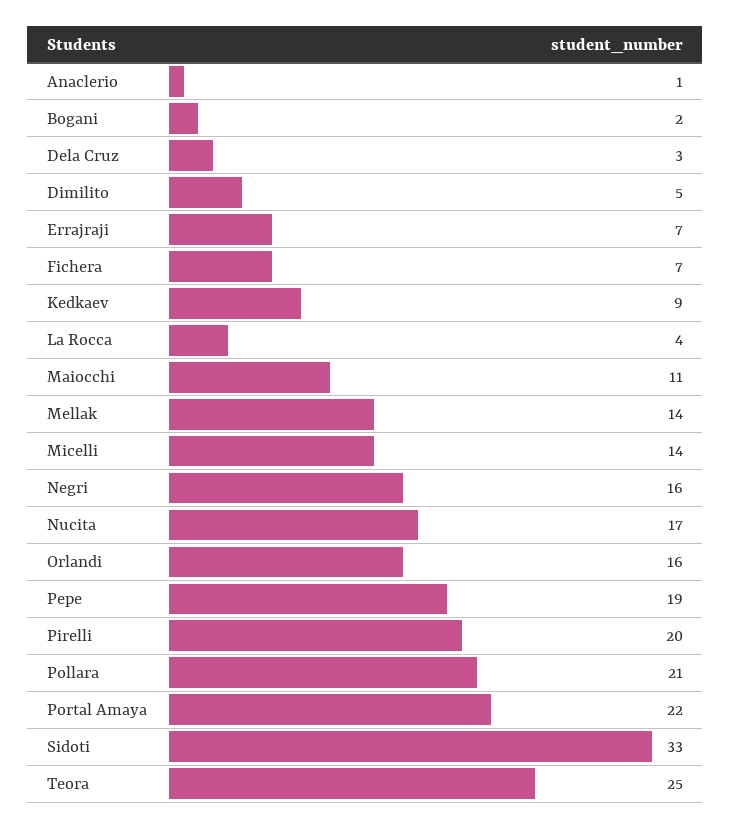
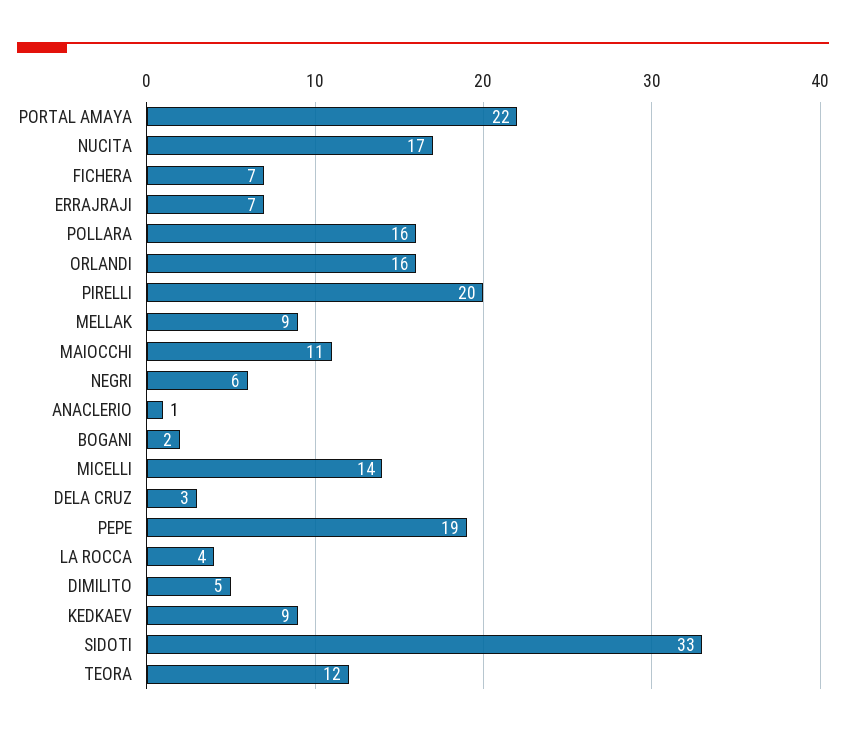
  {
    "Anaclerio": 1,
    "Bogani": 2,
    "Dela Cruz": 3,
    "Dimilito": 5,
    "Errajraji": 7,
    "Fichera": 7,
    "Kedkaev": 9,
    "La Rocca": 4,
    "Maiocchi": 11,
-   "Mellak": 14,
+   "Mellak": 9,
    "Micelli": 14,
-   "Negri": 16,
+   "Negri": 6,
    "Nucita": 17,
    "Orlandi": 16,
    "Pepe": 19,
    "Pirelli": 20,
-   "Pollara": 21,
+   "Pollara": 16,
    "Portal Amaya": 22,
    "Sidoti": 33,
-   "Teora": 25
+   "Teora": 12
  }

